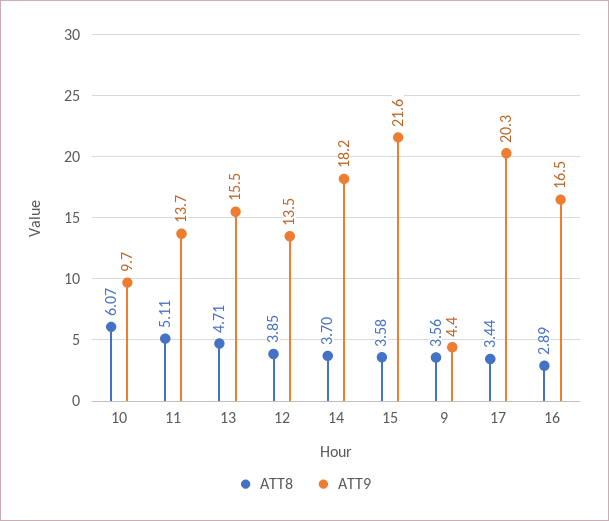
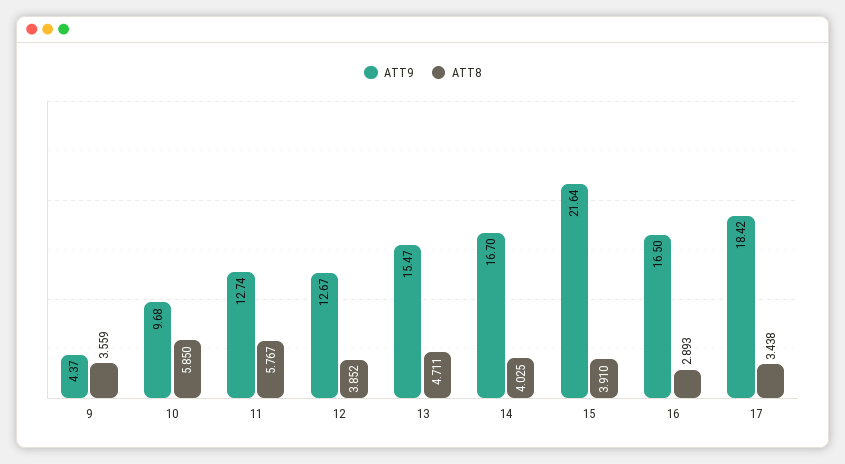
  {
    "ATT8": {
-     "10": 6.07,
+     "10": 5.85,
-     "11": 5.11,
+     "11": 5.767,
      "13": 4.711,
      "12": 3.852,
-     "14": 3.7,
+     "14": 4.025,
-     "15": 3.58,
+     "15": 3.91,
      "9": 3.559,
      "17": 3.438,
      "16": 2.893
    },
    "ATT9": {
      "10": 9.68,
-     "11": 13.7,
+     "11": 12.74,
      "13": 15.47,
-     "12": 13.5,
+     "12": 12.67,
-     "14": 18.2,
+     "14": 16.7,
      "15": 21.64,
      "9": 4.37,
-     "17": 20.3,
+     "17": 18.42,
      "16": 16.5
    }
  }

